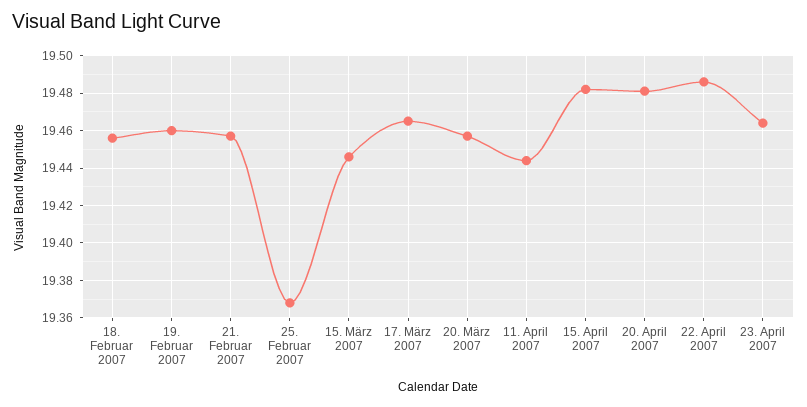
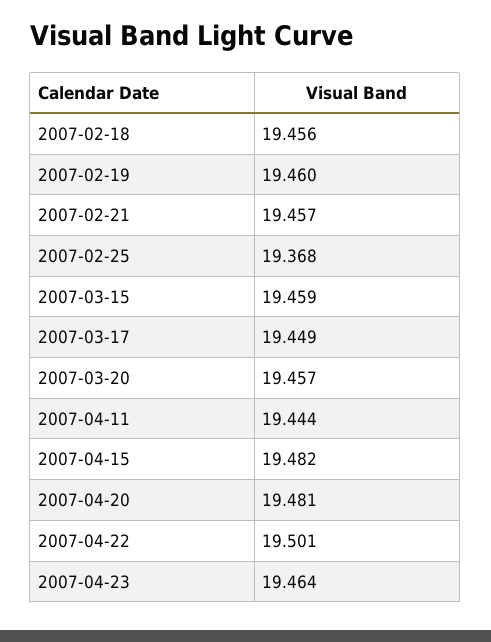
  {
    "18. Februar 2007": 19.456,
    "19. Februar 2007": 19.46,
    "21. Februar 2007": 19.457,
    "25. Februar 2007": 19.368,
-   "15. März 2007": 19.445,
+   "15. März 2007": 19.459,
-   "17. März 2007": 19.465,
+   "17. März 2007": 19.449,
    "20. März 2007": 19.457,
    "11. April 2007": 19.444,
    "15. April 2007": 19.482,
    "20. April 2007": 19.481,
-   "22. April 2007": 19.485,
+   "22. April 2007": 19.501,
    "23. April 2007": 19.464
  }

